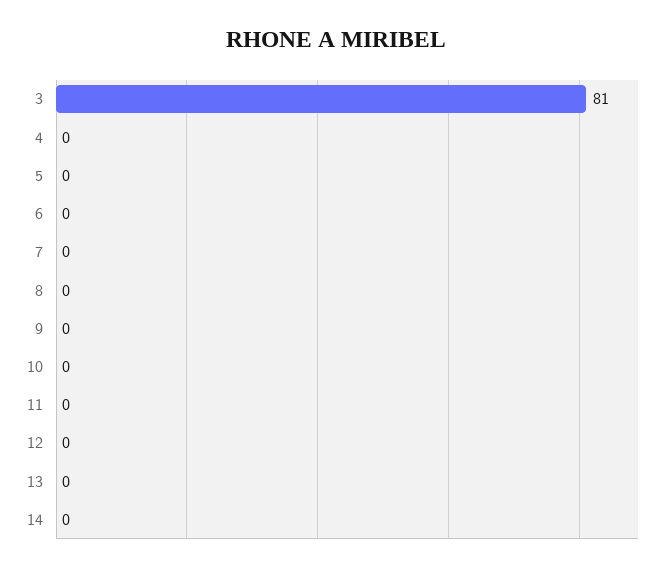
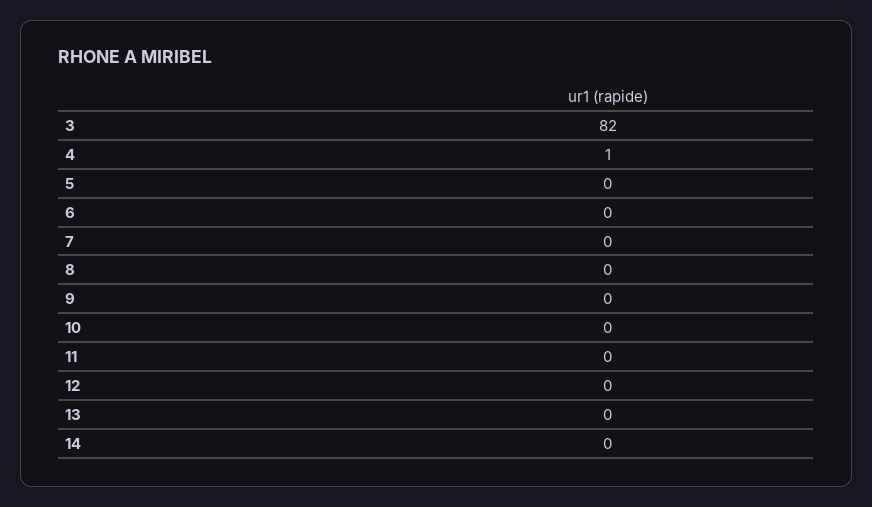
  {
-   "3": 81,
+   "3": 82,
-   "4": 0,
+   "4": 1,
    "5": 0,
    "6": 0,
    "7": 0,
    "8": 0,
    "9": 0,
    "10": 0,
    "11": 0,
    "12": 0,
    "13": 0,
    "14": 0
  }

